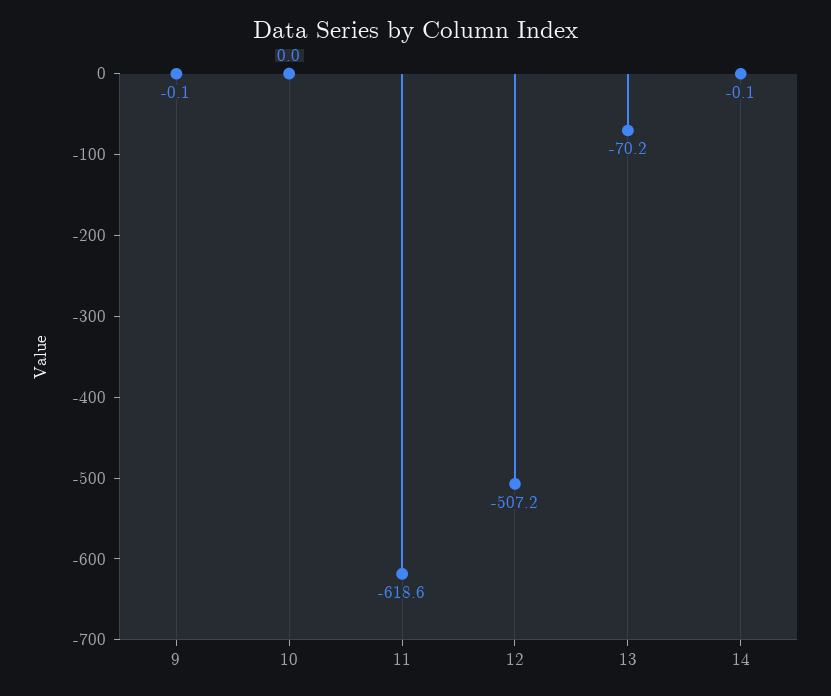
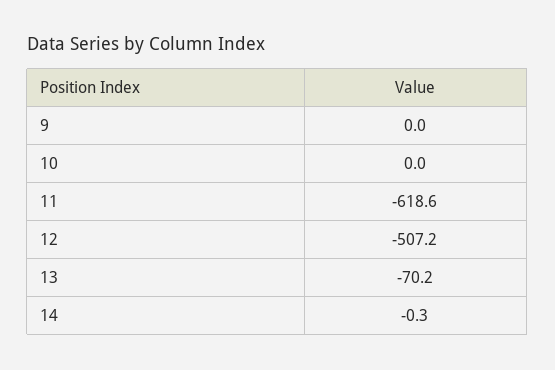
  {
-   "9": -0.1,
+   "9": 0,
    "10": 0,
    "11": -618.6,
    "12": -507.2,
    "13": -70.2,
-   "14": -0.1
+   "14": -0.3
  }

